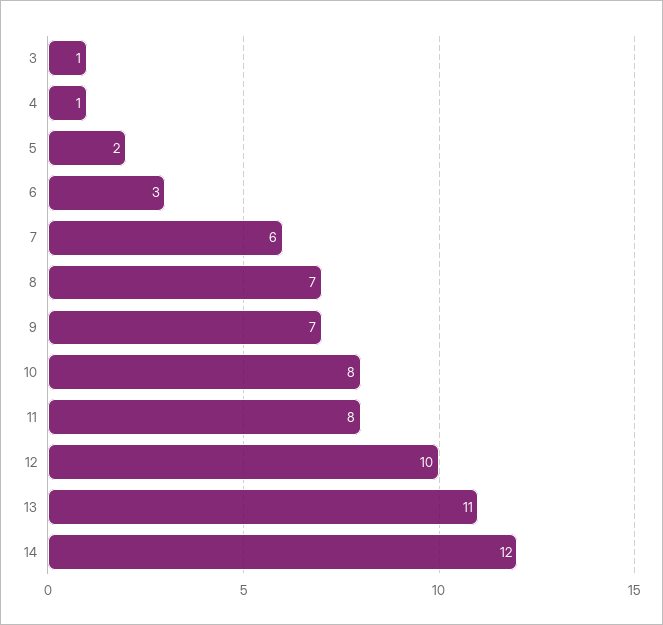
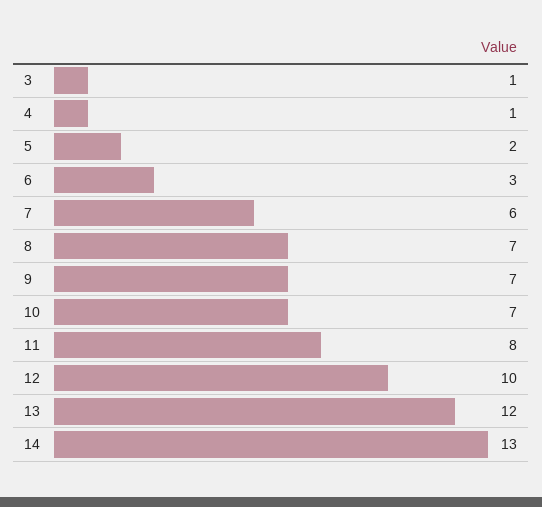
  {
    "3": 1,
    "4": 1,
    "5": 2,
    "6": 3,
    "7": 6,
    "8": 7,
    "9": 7,
-   "10": 8,
+   "10": 7,
    "11": 8,
    "12": 10,
-   "13": 11,
+   "13": 12,
-   "14": 12
+   "14": 13
  }

